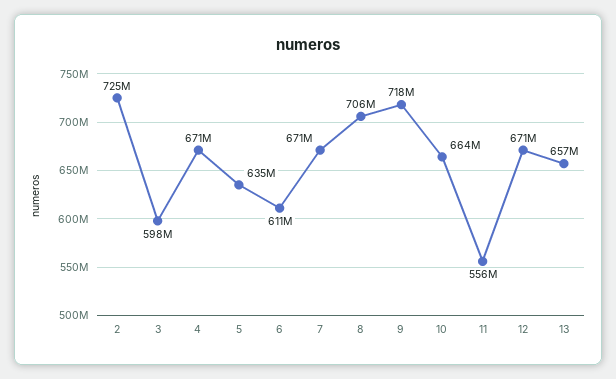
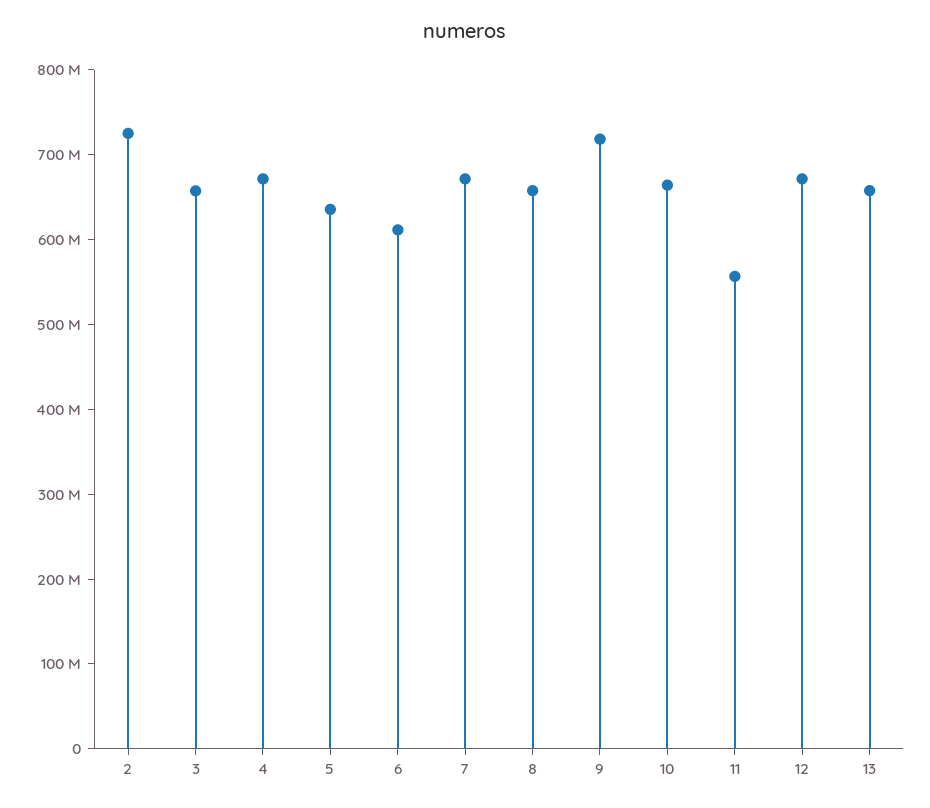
  {
    "2": 725000000,
-   "3": 598000000,
+   "3": 660000000,
    "4": 671000000,
    "5": 635000000,
    "6": 611000000,
    "7": 671000000,
-   "8": 706000000,
+   "8": 660000000,
    "9": 718000000,
    "10": 664000000,
    "11": 556000000,
    "12": 671000000,
    "13": 657000000
  }

